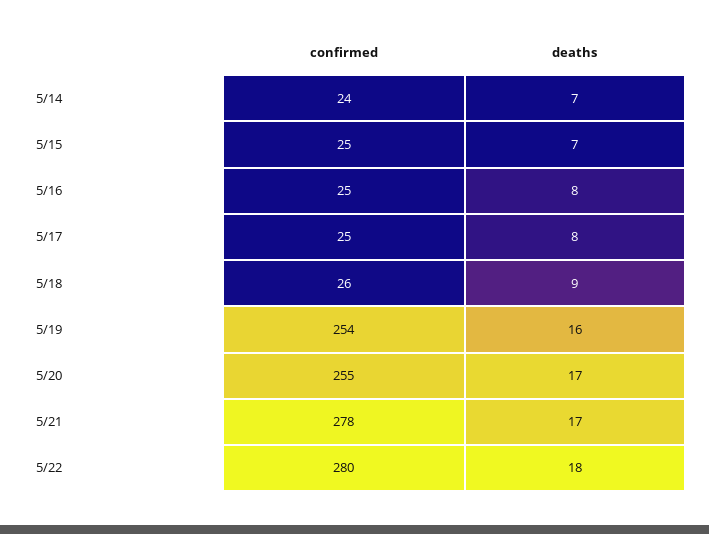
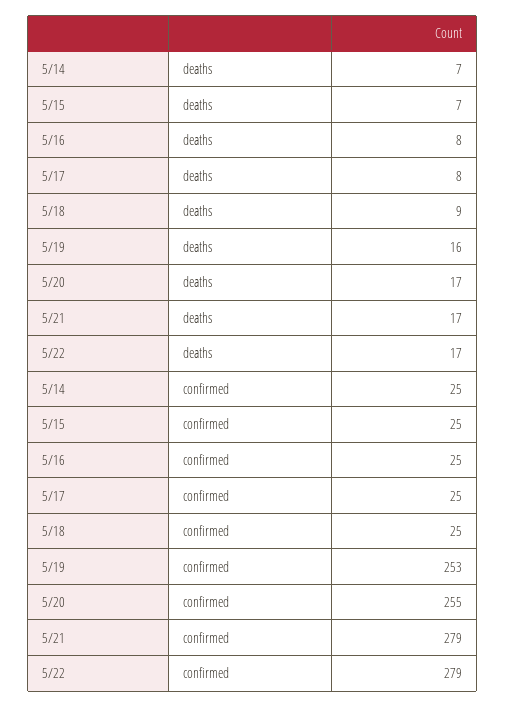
  {
    "confirmed": {
-     "5/14": 24,
+     "5/14": 25,
      "5/15": 25,
      "5/16": 25,
      "5/17": 25,
-     "5/18": 26,
+     "5/18": 25,
-     "5/19": 254,
+     "5/19": 253,
      "5/20": 255,
-     "5/21": 278,
+     "5/21": 279,
-     "5/22": 280
+     "5/22": 279
    },
    "deaths": {
      "5/14": 7,
      "5/15": 7,
      "5/16": 8,
      "5/17": 8,
      "5/18": 9,
      "5/19": 16,
      "5/20": 17,
      "5/21": 17,
-     "5/22": 18
+     "5/22": 17
    }
  }

